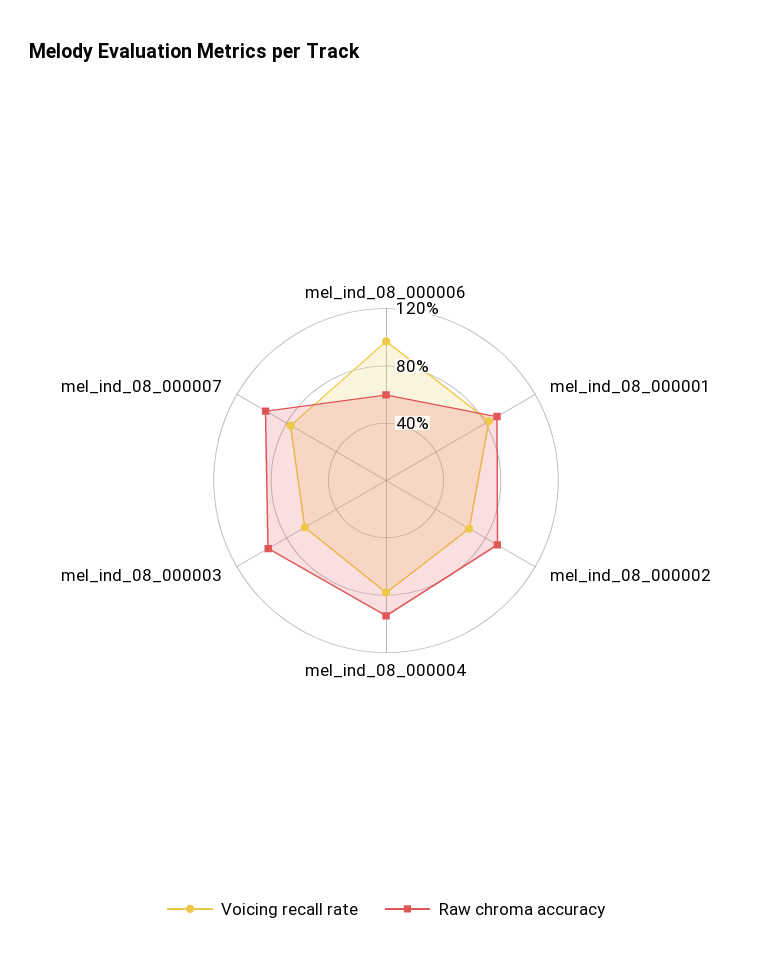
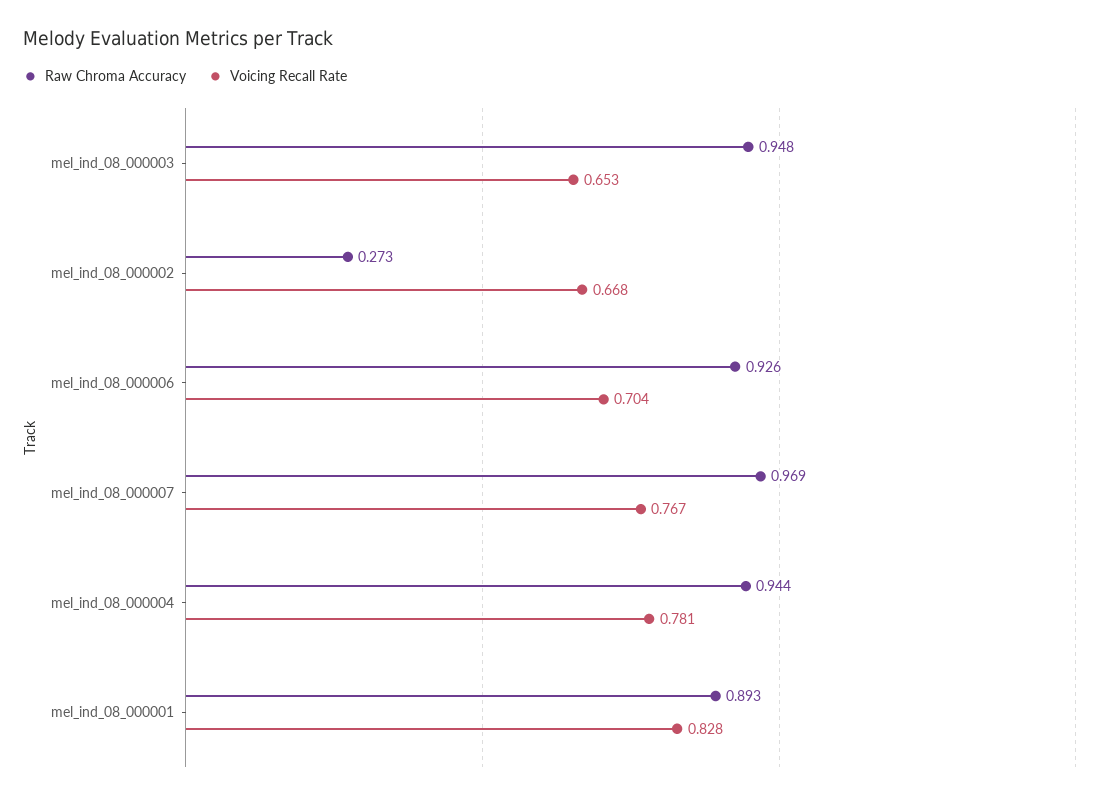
  {
    "Voicing recall rate": {
-     "mel_ind_08_000006": 1,
+     "mel_ind_08_000006": 0.704,
      "mel_ind_08_000001": 0.828,
      "mel_ind_08_000002": 0.668,
      "mel_ind_08_000004": 0.781,
      "mel_ind_08_000003": 0.653,
      "mel_ind_08_000007": 0.767
    },
    "Raw chroma accuracy": {
-     "mel_ind_08_000006": 0.6,
+     "mel_ind_08_000006": 0.926,
      "mel_ind_08_000001": 0.893,
-     "mel_ind_08_000002": 0.9,
+     "mel_ind_08_000002": 0.273,
      "mel_ind_08_000004": 0.944,
      "mel_ind_08_000003": 0.948,
      "mel_ind_08_000007": 0.969
    }
  }

